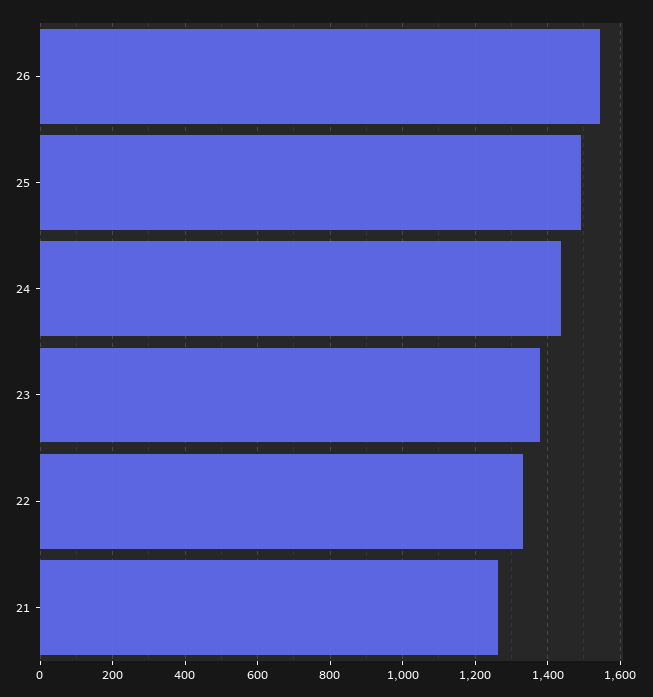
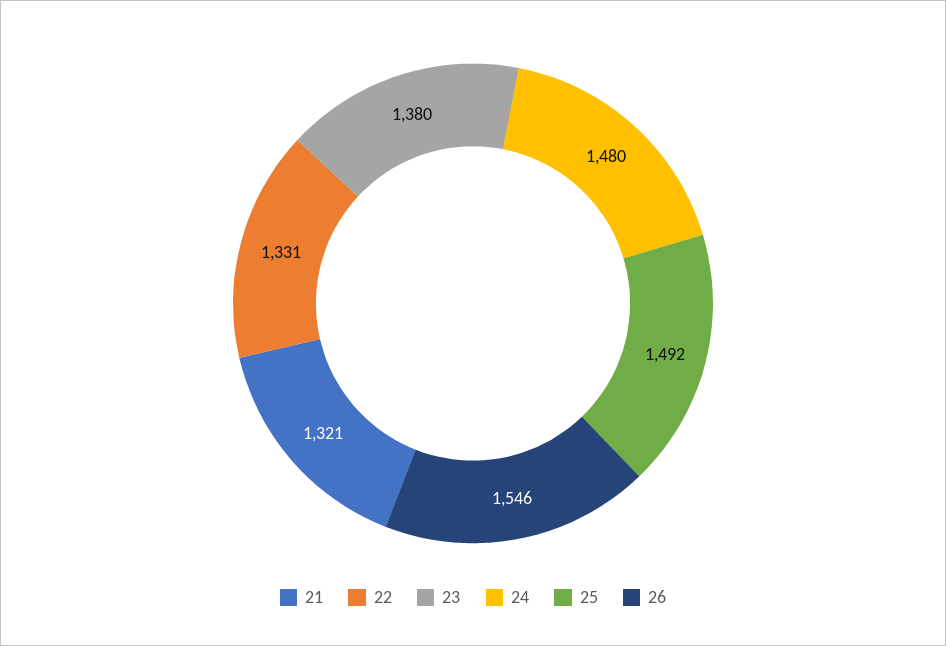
  {
    "26": 1546,
    "25": 1492,
-   "24": 1440,
+   "24": 1480,
    "23": 1380,
    "22": 1331,
-   "21": 1260
+   "21": 1321
  }

